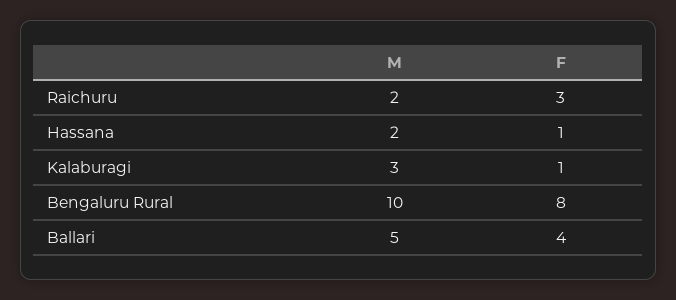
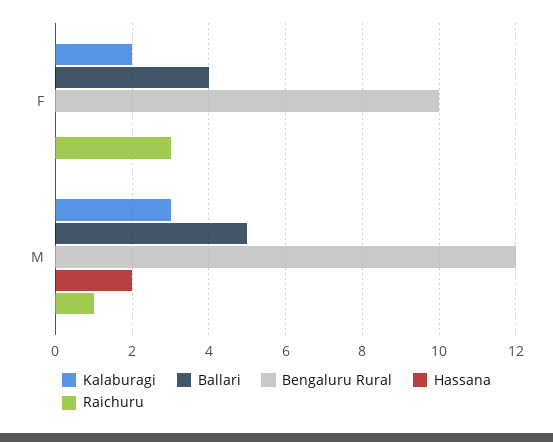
  {
    "Raichuru": {
-     "M": 2,
+     "M": 1,
      "F": 3
    },
    "Hassana": {
      "M": 2,
-     "F": 1
+     "F": 0
    },
    "Kalaburagi": {
      "M": 3,
-     "F": 1
+     "F": 2
    },
    "Bengaluru Rural": {
-     "M": 10,
+     "M": 12,
-     "F": 8
+     "F": 10
    },
    "Ballari": {
      "M": 5,
      "F": 4
    }
  }

